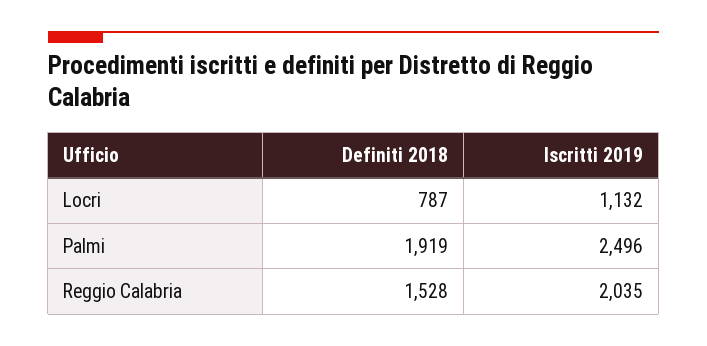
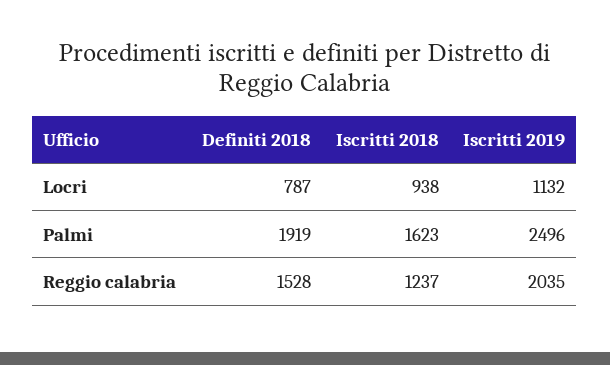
  {
    "Definiti 2018": {
      "Locri": 787,
      "Palmi": 1919,
      "Reggio Calabria": 1528
    },
    "Iscritti 2019": {
      "Locri": 1132,
      "Palmi": 2496,
      "Reggio Calabria": 2035
-   }
+   },
+   "Iscritti 2018": {
+     "Locri": 938,
+     "Palmi": 1623,
+     "Reggio Calabria": 1237
+   }
  }

